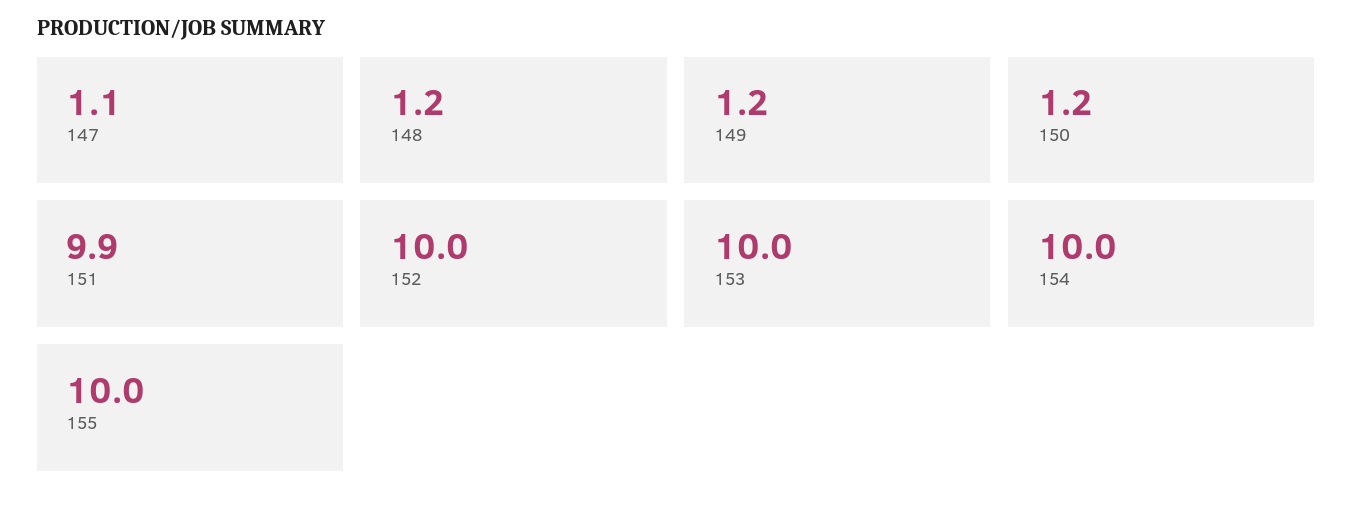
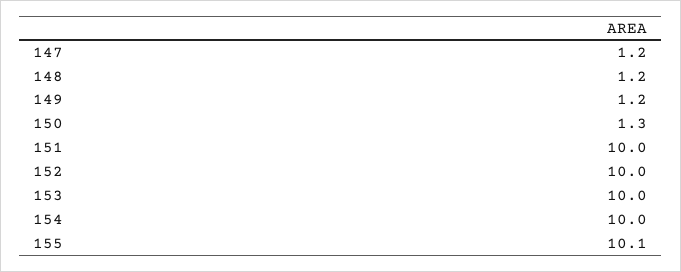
  {
-   "147": 1.1,
+   "147": 1.2,
    "148": 1.2,
    "149": 1.2,
-   "150": 1.2,
+   "150": 1.3,
-   "151": 9.9,
+   "151": 10,
    "152": 10,
    "153": 10,
    "154": 10,
-   "155": 10
+   "155": 10.1
  }

